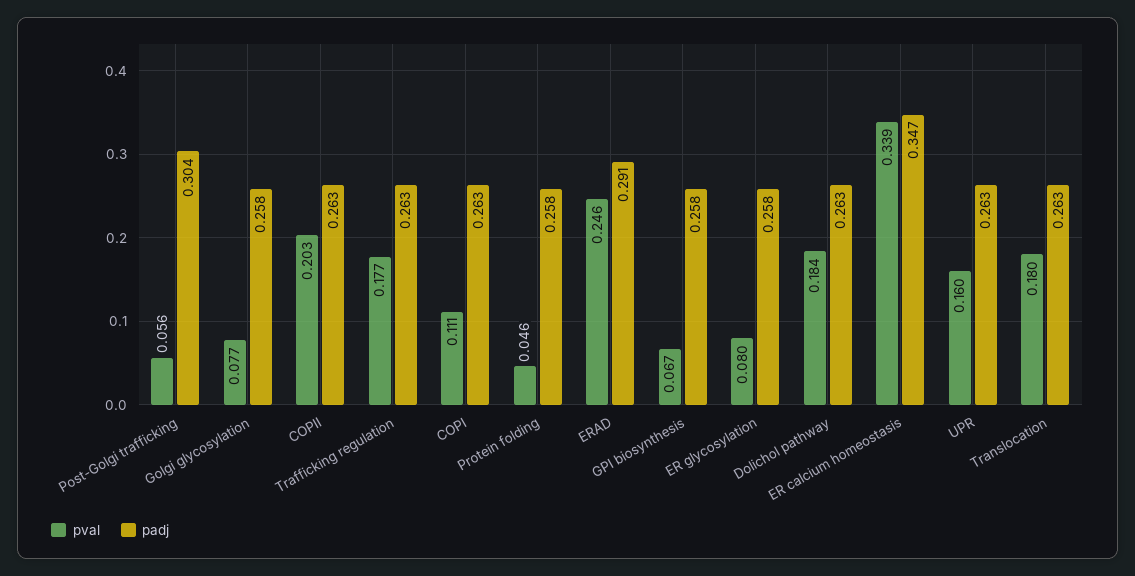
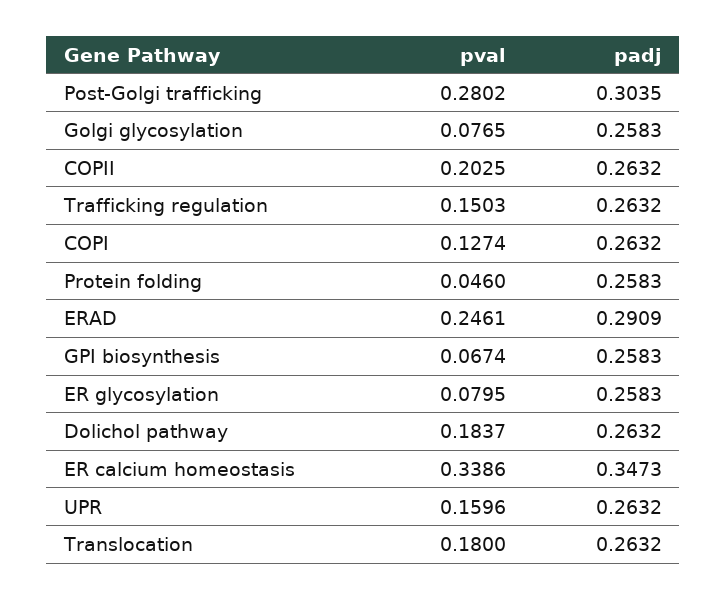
  {
    "pval": {
-     "Post-Golgi trafficking": 0.056,
+     "Post-Golgi trafficking": 0.2802,
      "Golgi glycosylation": 0.0765,
      "COPII": 0.2025,
-     "Trafficking regulation": 0.177,
+     "Trafficking regulation": 0.1503,
-     "COPI": 0.111,
+     "COPI": 0.1274,
      "Protein folding": 0.046,
      "ERAD": 0.2461,
      "GPI biosynthesis": 0.0674,
      "ER glycosylation": 0.0795,
      "Dolichol pathway": 0.1837,
      "ER calcium homeostasis": 0.3386,
      "UPR": 0.1596,
      "Translocation": 0.18
    },
    "padj": {
      "Post-Golgi trafficking": 0.3035,
      "Golgi glycosylation": 0.2583,
      "COPII": 0.2632,
      "Trafficking regulation": 0.2632,
      "COPI": 0.2632,
      "Protein folding": 0.2583,
      "ERAD": 0.2909,
      "GPI biosynthesis": 0.2583,
      "ER glycosylation": 0.2583,
      "Dolichol pathway": 0.2632,
      "ER calcium homeostasis": 0.3473,
      "UPR": 0.2632,
      "Translocation": 0.2632
    }
  }

